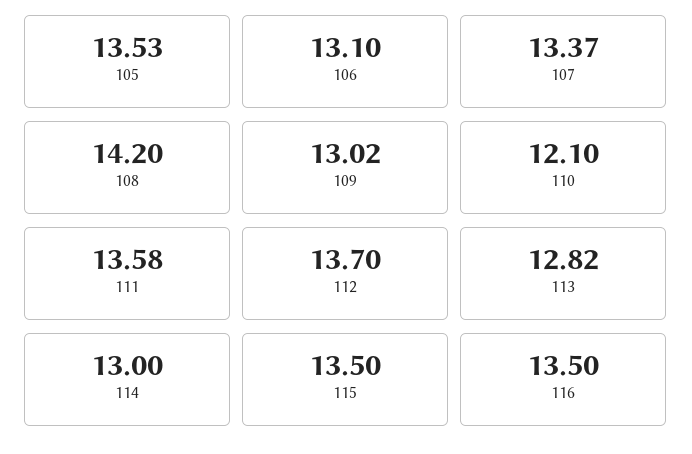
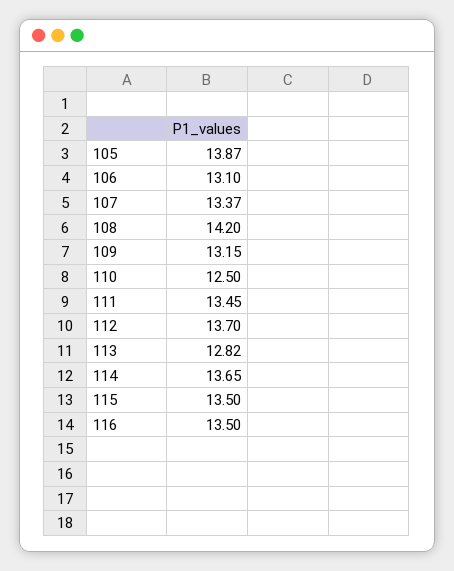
  {
-   "105": 13.53,
+   "105": 13.87,
    "106": 13.1,
    "107": 13.37,
    "108": 14.2,
-   "109": 13.02,
+   "109": 13.15,
-   "110": 12.1,
+   "110": 12.5,
-   "111": 13.58,
+   "111": 13.45,
    "112": 13.7,
    "113": 12.82,
-   "114": 13,
+   "114": 13.65,
    "115": 13.5,
    "116": 13.5
  }

